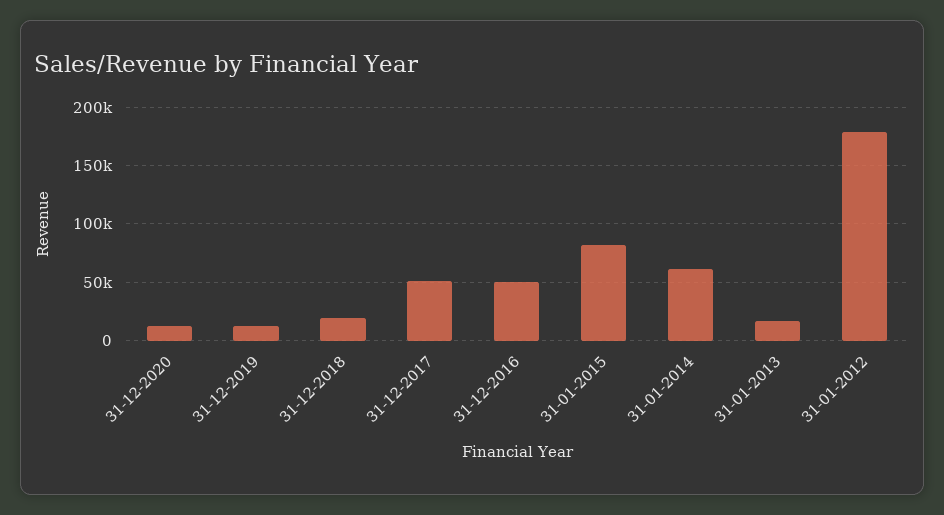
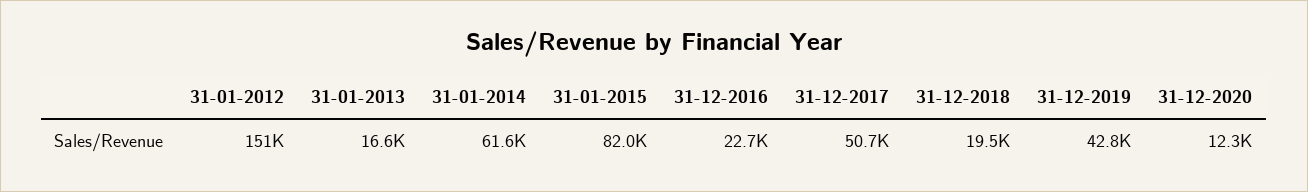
  {
    "31-12-2020": 12300,
-   "31-12-2019": 10000,
+   "31-12-2019": 42800,
    "31-12-2018": 19500,
    "31-12-2017": 50700,
-   "31-12-2016": 50000,
+   "31-12-2016": 22700,
    "31-01-2015": 82000,
    "31-01-2014": 61600,
    "31-01-2013": 16600,
-   "31-01-2012": 180000
+   "31-01-2012": 151000
  }

